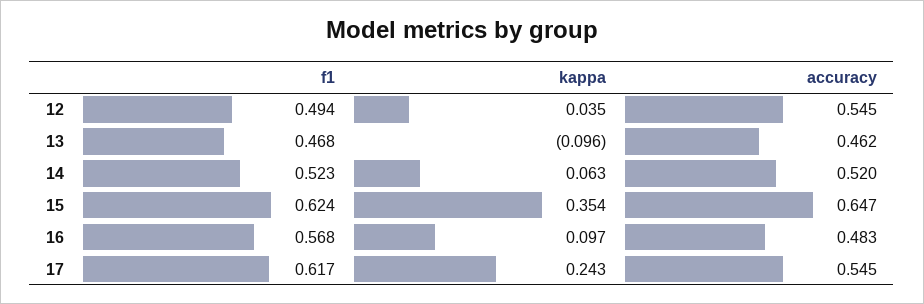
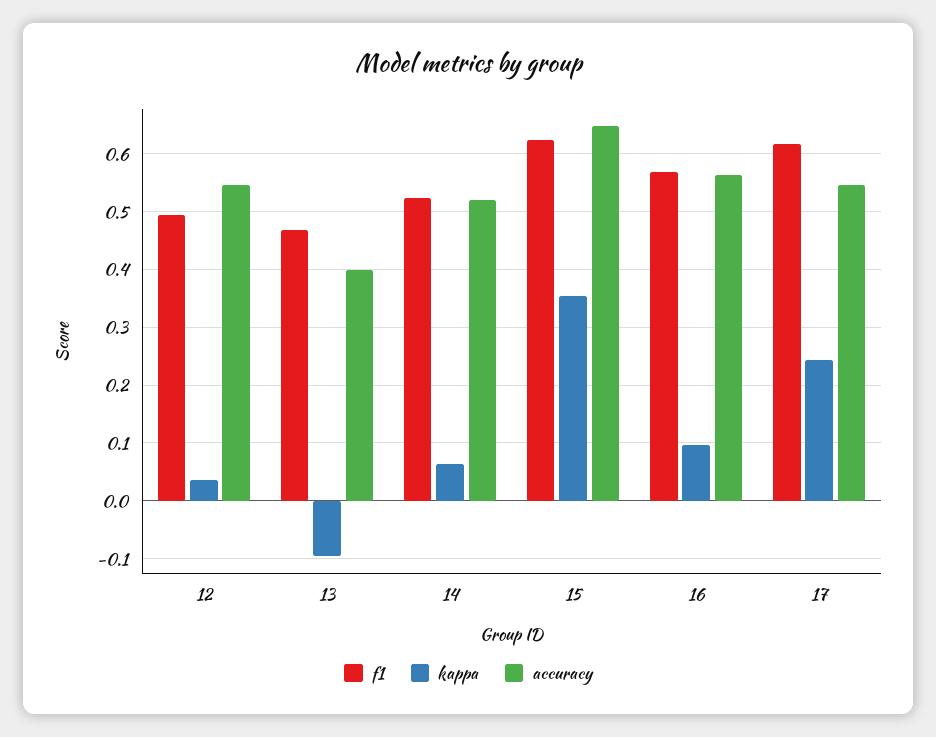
  {
    "f1": {
      "12": 0.494,
      "13": 0.468,
      "14": 0.523,
      "15": 0.624,
      "16": 0.568,
      "17": 0.617
    },
    "kappa": {
      "12": 0.035,
      "13": -0.096,
      "14": 0.063,
      "15": 0.354,
      "16": 0.097,
      "17": 0.243
    },
    "accuracy": {
      "12": 0.545,
-     "13": 0.462,
+     "13": 0.4,
      "14": 0.52,
      "15": 0.647,
-     "16": 0.483,
+     "16": 0.56,
      "17": 0.545
    }
  }

